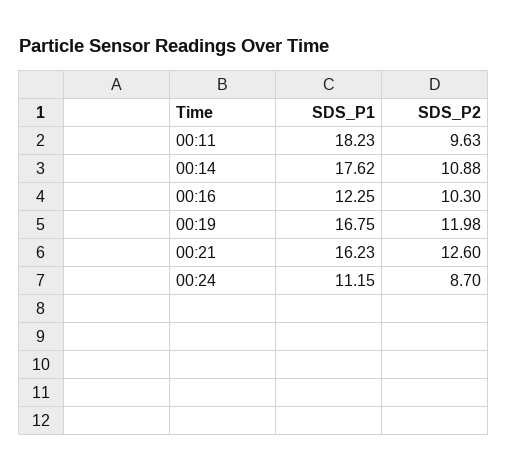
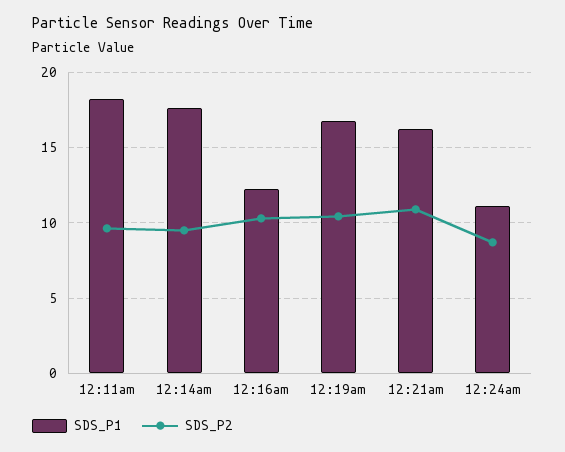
  {
    "SDS_P1": {
      "00:11": 18.23,
      "00:14": 17.62,
      "00:16": 12.25,
      "00:19": 16.75,
      "00:21": 16.23,
      "00:24": 11.15
    },
    "SDS_P2": {
      "00:11": 9.63,
-     "00:14": 10.88,
+     "00:14": 9.5,
      "00:16": 10.3,
-     "00:19": 11.98,
+     "00:19": 10.5,
-     "00:21": 12.6,
+     "00:21": 11,
      "00:24": 8.7
    }
  }

